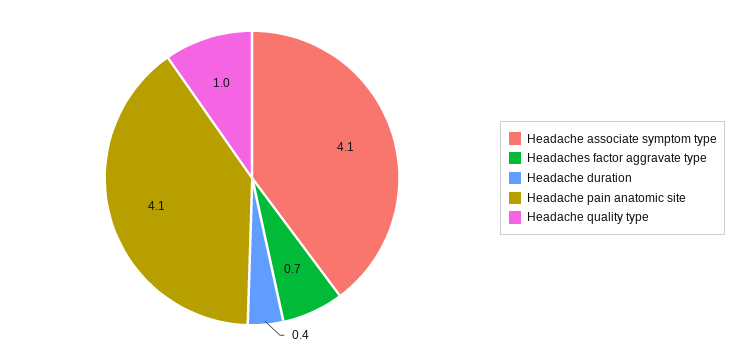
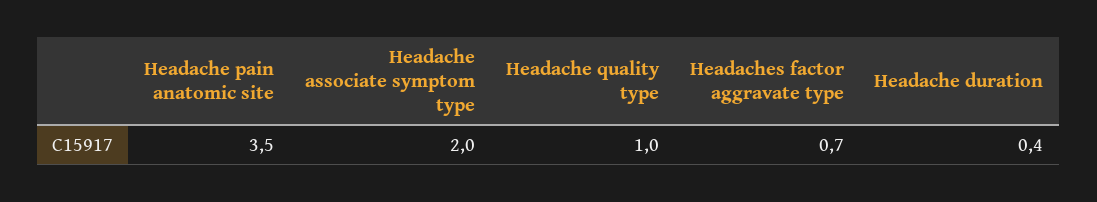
  {
-   "Headache associate symptom type": 4.1,
+   "Headache associate symptom type": 2,
    "Headaches factor aggravate type": 0.7,
    "Headache duration": 0.4,
-   "Headache pain anatomic site": 4.1,
+   "Headache pain anatomic site": 3.5,
    "Headache quality type": 1
  }

